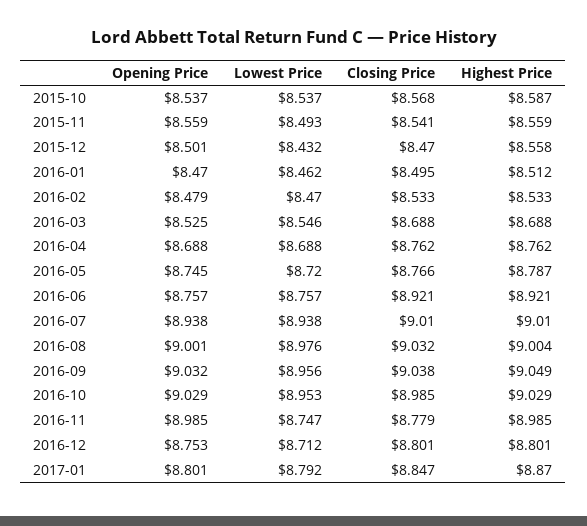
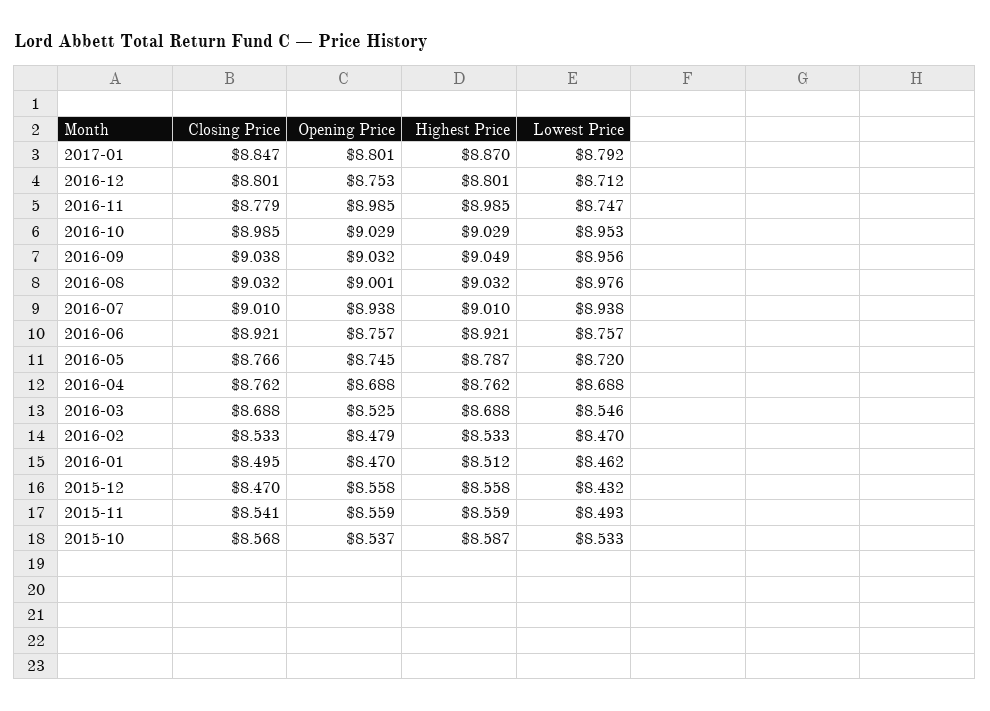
  {
    "Opening Price": {
      "2015-10": 8.537,
      "2015-11": 8.559,
-     "2015-12": 8.501,
+     "2015-12": 8.558,
      "2016-01": 8.47,
      "2016-02": 8.479,
      "2016-03": 8.525,
      "2016-04": 8.688,
      "2016-05": 8.745,
      "2016-06": 8.757,
      "2016-07": 8.938,
      "2016-08": 9.001,
      "2016-09": 9.032,
      "2016-10": 9.029,
      "2016-11": 8.985,
      "2016-12": 8.753,
      "2017-01": 8.801
    },
    "Lowest Price": {
-     "2015-10": 8.537,
+     "2015-10": 8.533,
      "2015-11": 8.493,
      "2015-12": 8.432,
      "2016-01": 8.462,
      "2016-02": 8.47,
      "2016-03": 8.546,
      "2016-04": 8.688,
      "2016-05": 8.72,
      "2016-06": 8.757,
      "2016-07": 8.938,
      "2016-08": 8.976,
      "2016-09": 8.956,
      "2016-10": 8.953,
      "2016-11": 8.747,
      "2016-12": 8.712,
      "2017-01": 8.792
    },
    "Closing Price": {
      "2015-10": 8.568,
      "2015-11": 8.541,
      "2015-12": 8.47,
      "2016-01": 8.495,
      "2016-02": 8.533,
      "2016-03": 8.688,
      "2016-04": 8.762,
      "2016-05": 8.766,
      "2016-06": 8.921,
      "2016-07": 9.01,
      "2016-08": 9.032,
      "2016-09": 9.038,
      "2016-10": 8.985,
      "2016-11": 8.779,
      "2016-12": 8.801,
      "2017-01": 8.847
    },
    "Highest Price": {
      "2015-10": 8.587,
      "2015-11": 8.559,
      "2015-12": 8.558,
      "2016-01": 8.512,
      "2016-02": 8.533,
      "2016-03": 8.688,
      "2016-04": 8.762,
      "2016-05": 8.787,
      "2016-06": 8.921,
      "2016-07": 9.01,
-     "2016-08": 9.004,
+     "2016-08": 9.032,
      "2016-09": 9.049,
      "2016-10": 9.029,
      "2016-11": 8.985,
      "2016-12": 8.801,
      "2017-01": 8.87
    }
  }

